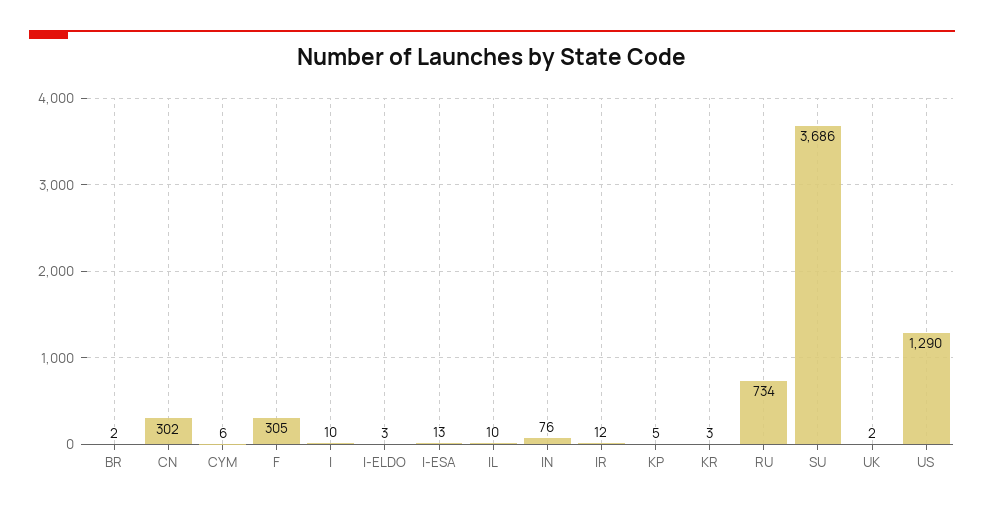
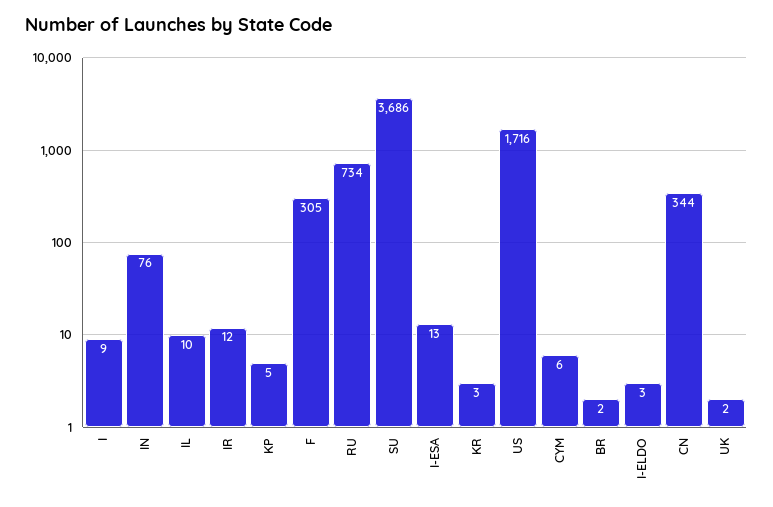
  {
    "BR": 2,
-   "CN": 302,
+   "CN": 344,
    "CYM": 6,
    "F": 305,
-   "I": 10,
+   "I": 9,
    "I-ELDO": 3,
    "I-ESA": 13,
    "IL": 10,
    "IN": 76,
    "IR": 12,
    "KP": 5,
    "KR": 3,
    "RU": 734,
    "SU": 3686,
    "UK": 2,
-   "US": 1290
+   "US": 1716
  }

